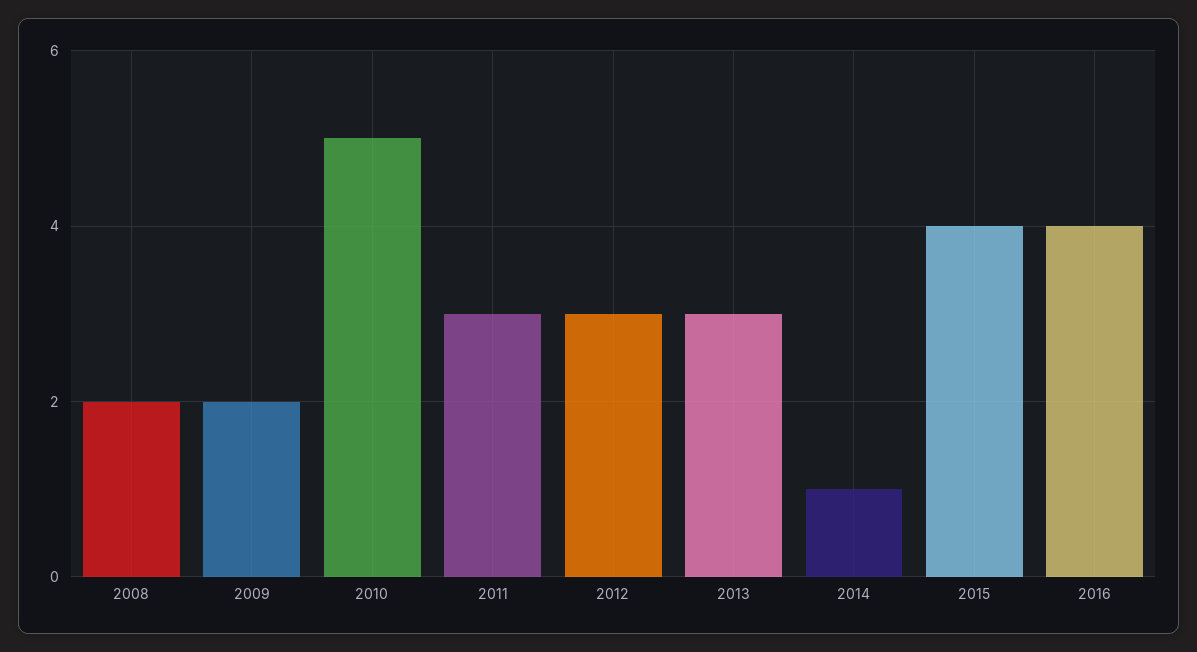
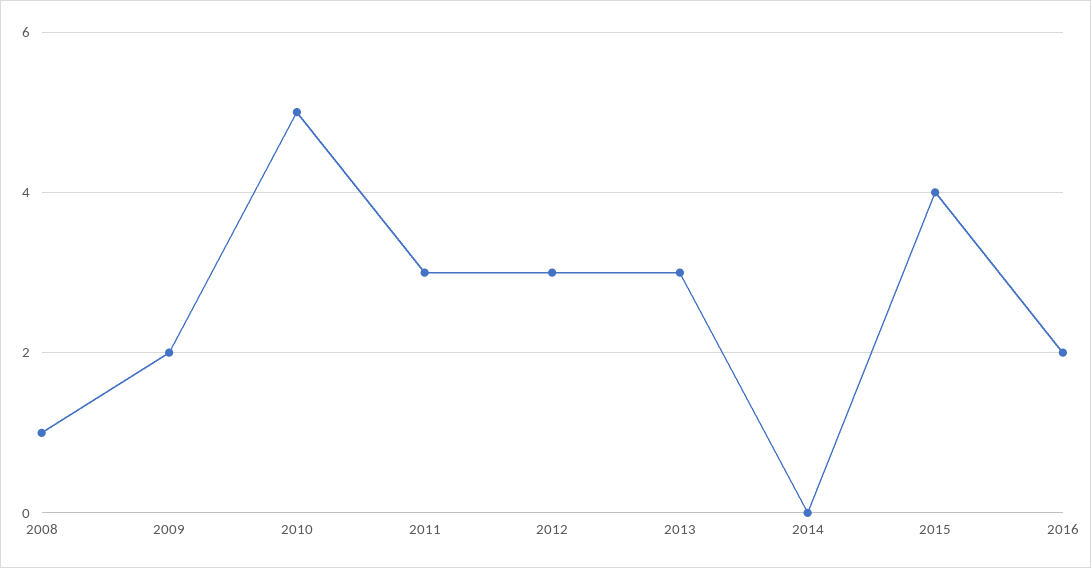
  {
-   "2008": 2,
+   "2008": 1,
    "2009": 2,
    "2010": 5,
    "2011": 3,
    "2012": 3,
    "2013": 3,
-   "2014": 1,
+   "2014": 0,
    "2015": 4,
-   "2016": 4
+   "2016": 2
  }

